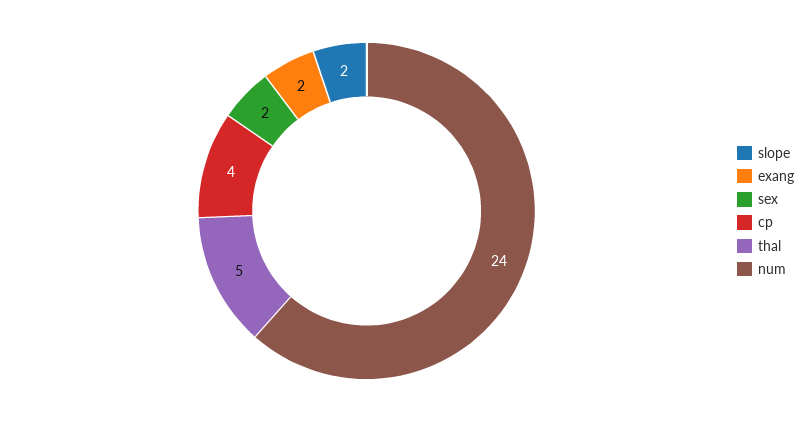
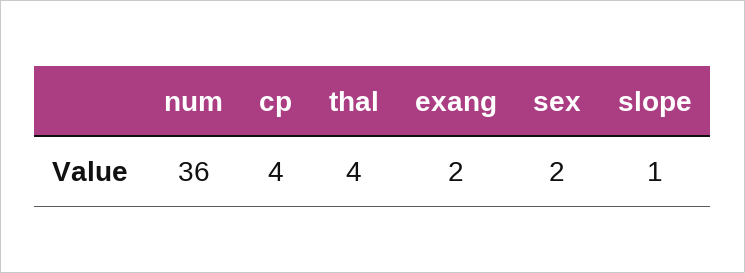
  {
-   "slope": 2,
+   "slope": 1,
    "exang": 2,
    "sex": 2,
    "cp": 4,
-   "thal": 5,
+   "thal": 4,
-   "num": 24
+   "num": 36
  }

